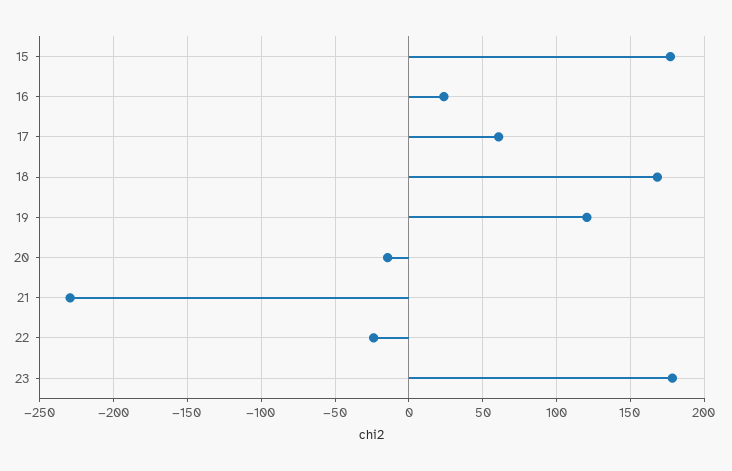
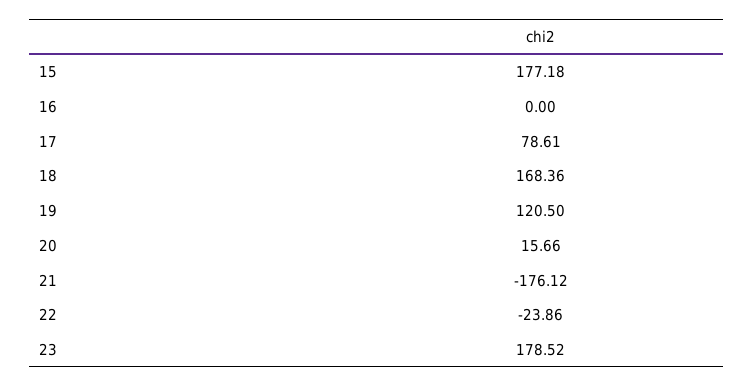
  {
    "15": 177.18,
-   "16": 25,
+   "16": 0,
-   "17": 60,
+   "17": 78.61,
    "18": 168.36,
    "19": 120.5,
-   "20": -15,
+   "20": 15.66,
-   "21": -230,
+   "21": -176.12,
    "22": -23.86,
    "23": 178.52
  }

